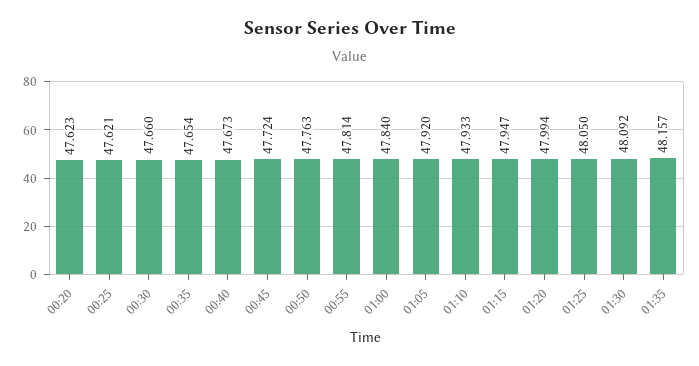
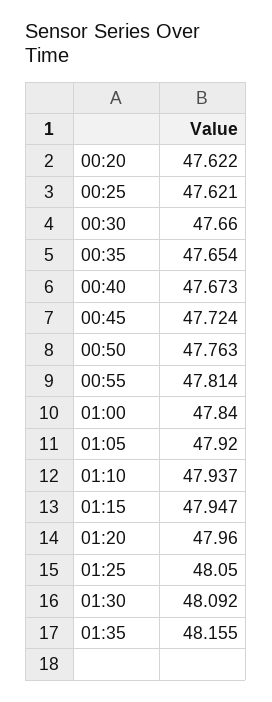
  {
-   "00:20": 47.623,
+   "00:20": 47.622,
    "00:25": 47.621,
    "00:30": 47.66,
    "00:35": 47.654,
    "00:40": 47.673,
    "00:45": 47.724,
    "00:50": 47.763,
    "00:55": 47.814,
    "01:00": 47.84,
    "01:05": 47.92,
-   "01:10": 47.933,
+   "01:10": 47.937,
    "01:15": 47.947,
-   "01:20": 47.994,
+   "01:20": 47.96,
    "01:25": 48.05,
    "01:30": 48.092,
-   "01:35": 48.157
+   "01:35": 48.155
  }

